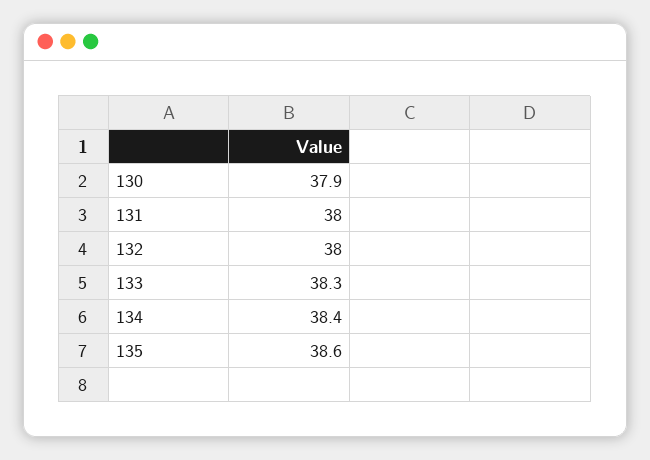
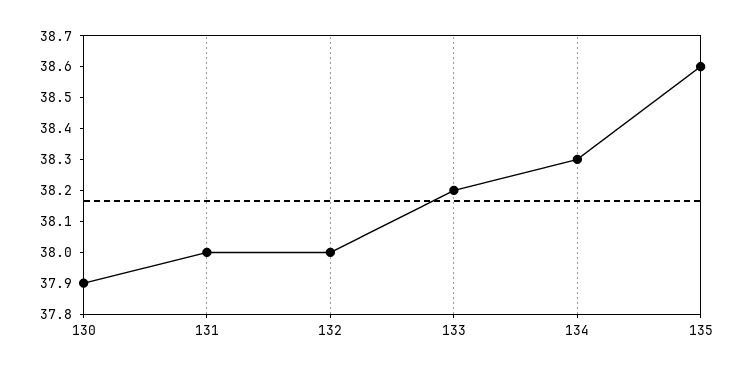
  {
    "130": 37.9,
    "131": 38,
    "132": 38,
-   "133": 38.3,
+   "133": 38.2,
-   "134": 38.4,
+   "134": 38.3,
    "135": 38.6
  }

